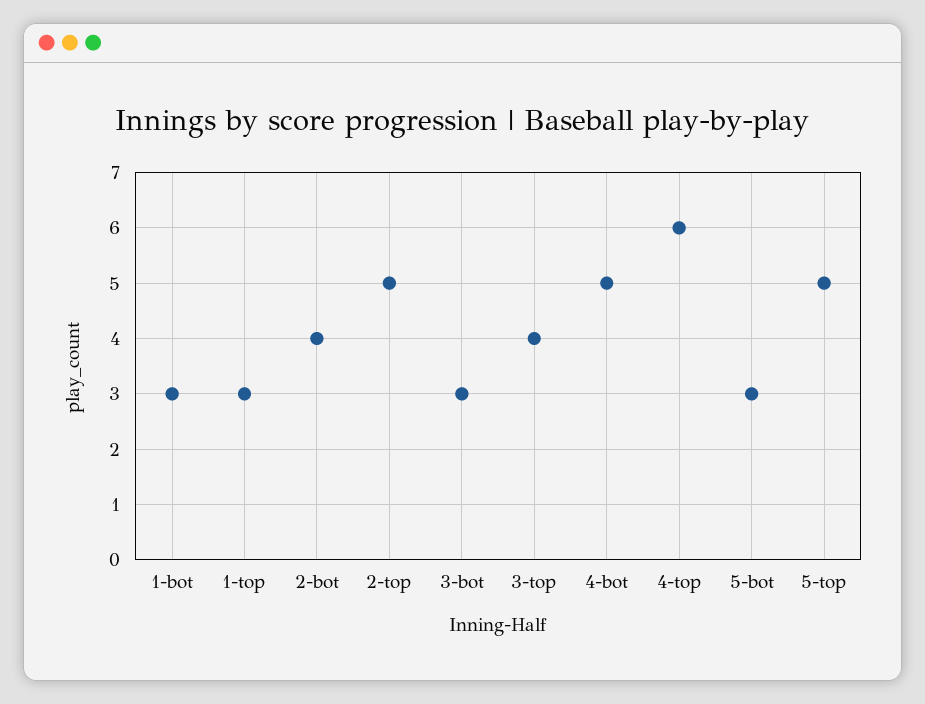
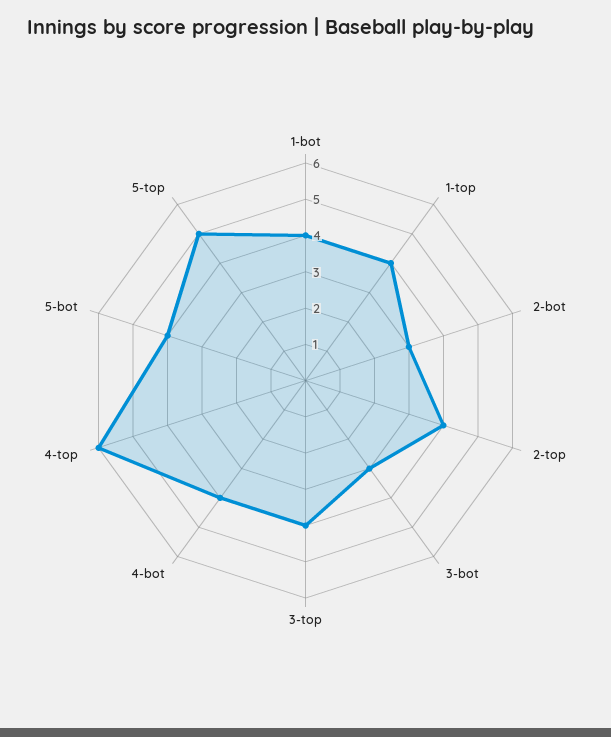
  {
-   "1-bot": 3,
+   "1-bot": 4,
-   "1-top": 3,
+   "1-top": 4,
-   "2-bot": 4,
+   "2-bot": 3,
-   "2-top": 5,
+   "2-top": 4,
    "3-bot": 3,
    "3-top": 4,
-   "4-bot": 5,
+   "4-bot": 4,
    "4-top": 6,
-   "5-bot": 3,
+   "5-bot": 4,
    "5-top": 5
  }

